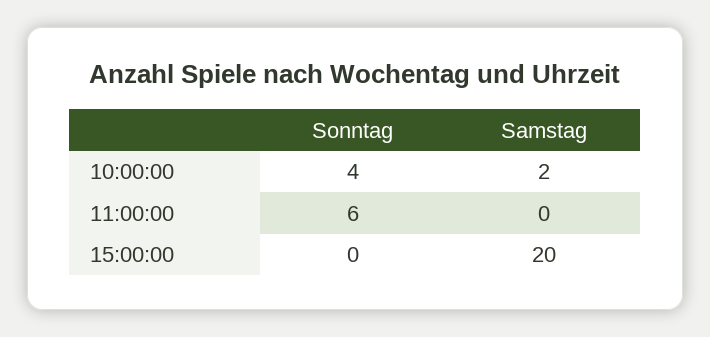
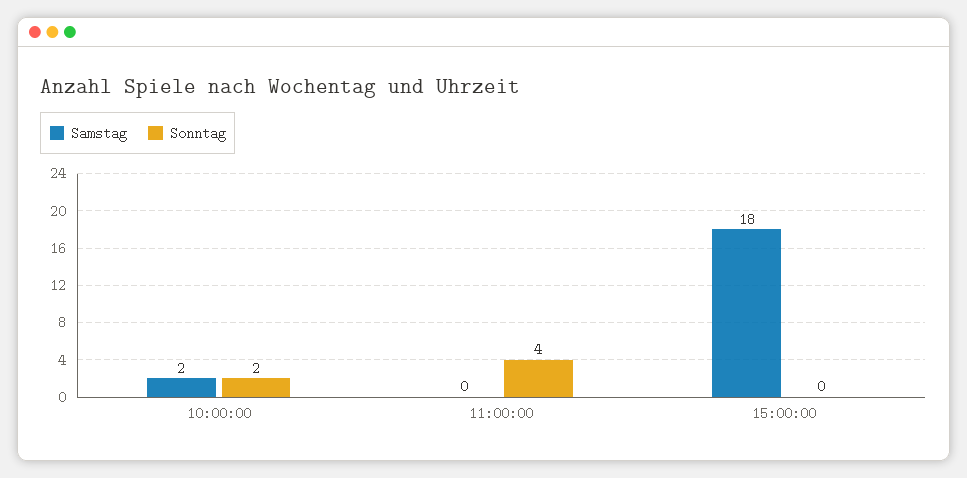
  {
    "Sonntag": {
-     "10:00:00": 4,
+     "10:00:00": 2,
-     "11:00:00": 6,
+     "11:00:00": 4,
      "15:00:00": 0
    },
    "Samstag": {
      "10:00:00": 2,
      "11:00:00": 0,
-     "15:00:00": 20
+     "15:00:00": 18
    }
  }

